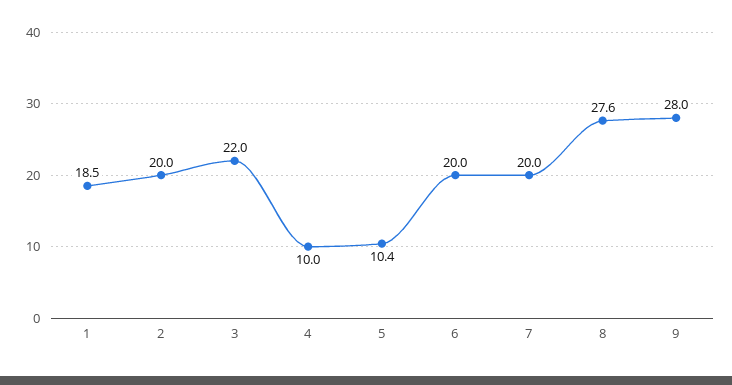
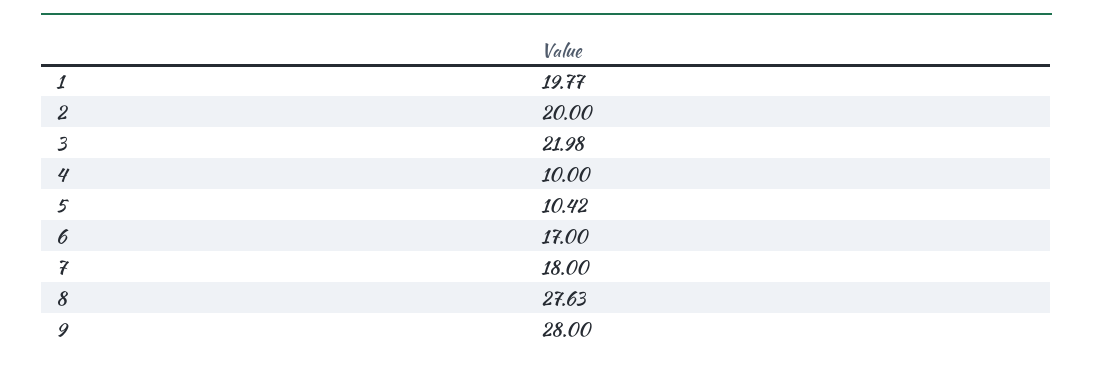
  {
-   "1": 18.5,
+   "1": 19.77,
    "2": 20,
    "3": 21.98,
    "4": 10,
    "5": 10.42,
-   "6": 20,
+   "6": 17,
-   "7": 20,
+   "7": 18,
    "8": 27.63,
    "9": 28
  }

